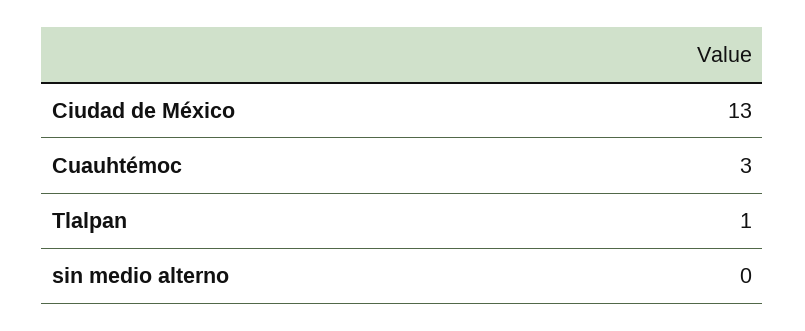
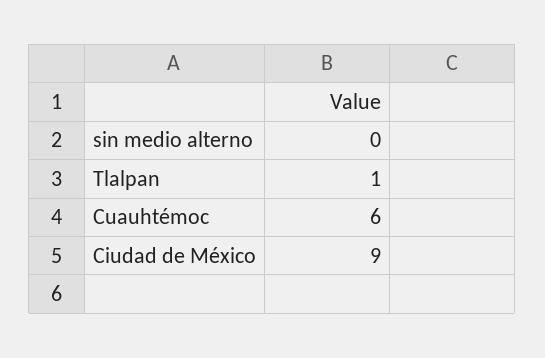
  {
-   "Ciudad de México": 13,
+   "Ciudad de México": 9,
-   "Cuauhtémoc": 3,
+   "Cuauhtémoc": 6,
    "Tlalpan": 1,
    "sin medio alterno": 0
  }

